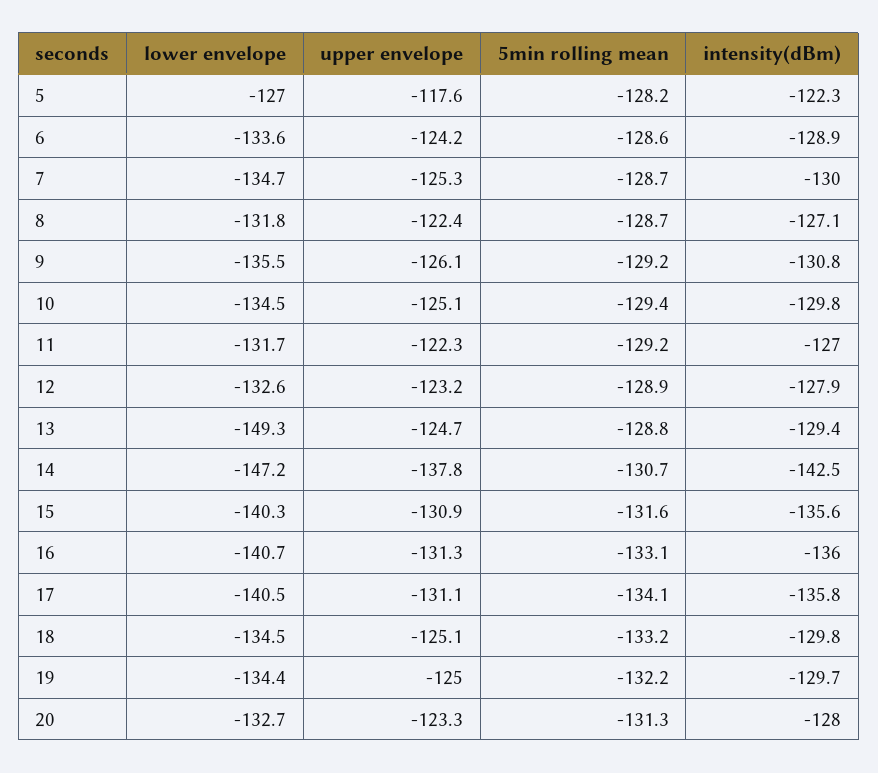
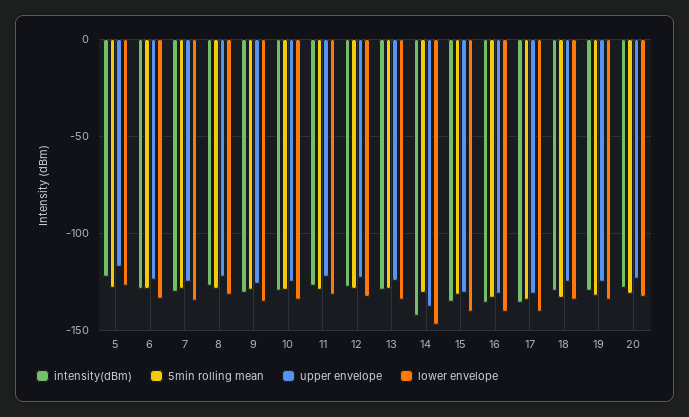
  {
    "lower envelope": {
      "5": -127,
      "6": -133.6,
      "7": -134.7,
      "8": -131.8,
      "9": -135.5,
      "10": -134.5,
      "11": -131.7,
      "12": -132.6,
-     "13": -149.3,
+     "13": -135,
      "14": -147.2,
      "15": -140.3,
      "16": -140.7,
      "17": -140.5,
      "18": -134.5,
      "19": -134.4,
      "20": -132.7
    },
    "upper envelope": {
      "5": -117.6,
      "6": -124.2,
      "7": -125.3,
      "8": -122.4,
      "9": -126.1,
      "10": -125.1,
      "11": -122.3,
      "12": -123.2,
      "13": -124.7,
      "14": -137.8,
      "15": -130.9,
      "16": -131.3,
      "17": -131.1,
      "18": -125.1,
      "19": -125,
      "20": -123.3
    },
    "5min rolling mean": {
      "5": -128.2,
      "6": -128.6,
      "7": -128.7,
      "8": -128.7,
      "9": -129.2,
      "10": -129.4,
      "11": -129.2,
      "12": -128.9,
      "13": -128.8,
      "14": -130.7,
      "15": -131.6,
      "16": -133.1,
      "17": -134.1,
      "18": -133.2,
      "19": -132.2,
      "20": -131.3
    },
    "intensity(dBm)": {
      "5": -122.3,
      "6": -128.9,
      "7": -130,
      "8": -127.1,
      "9": -130.8,
      "10": -129.8,
      "11": -127,
      "12": -127.9,
      "13": -129.4,
      "14": -142.5,
      "15": -135.6,
      "16": -136,
      "17": -135.8,
      "18": -129.8,
      "19": -129.7,
      "20": -128
    }
  }

